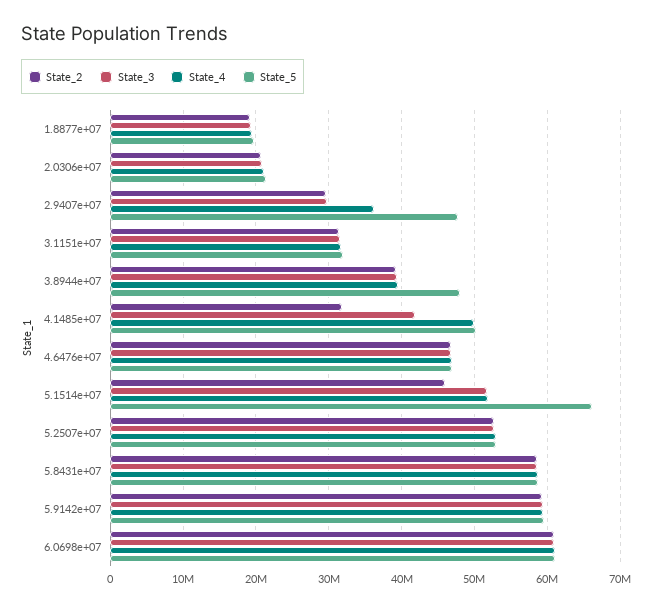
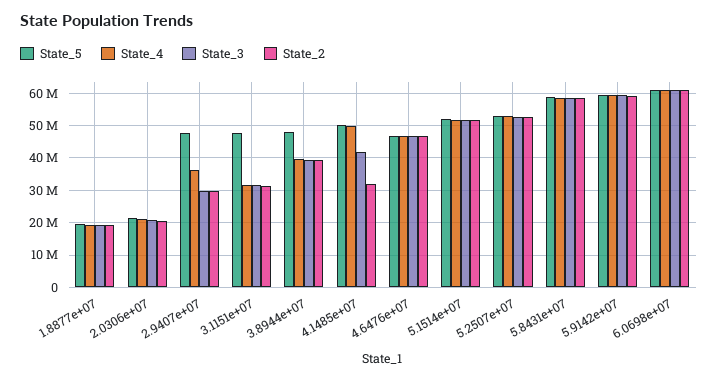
  {
    "State_2": {
      "1.8877e+07": 19000000,
      "2.0306e+07": 21000000,
      "2.9407e+07": 30000000,
      "3.1151e+07": 31000000,
      "3.8944e+07": 39000000,
      "4.1485e+07": 32000000,
      "4.6476e+07": 47000000,
-     "5.1514e+07": 46000000,
+     "5.1514e+07": 52000000,
      "5.2507e+07": 53000000,
      "5.8431e+07": 59000000,
      "5.9142e+07": 59000000,
      "6.0698e+07": 61000000
    },
    "State_3": {
      "1.8877e+07": 19000000,
      "2.0306e+07": 21000000,
      "2.9407e+07": 30000000,
      "3.1151e+07": 32000000,
      "3.8944e+07": 39000000,
      "4.1485e+07": 42000000,
      "4.6476e+07": 47000000,
      "5.1514e+07": 52000000,
      "5.2507e+07": 53000000,
      "5.8431e+07": 59000000,
      "5.9142e+07": 59000000,
      "6.0698e+07": 61000000
    },
    "State_4": {
      "1.8877e+07": 19000000,
      "2.0306e+07": 21000000,
      "2.9407e+07": 36000000,
      "3.1151e+07": 32000000,
      "3.8944e+07": 40000000,
      "4.1485e+07": 50000000,
      "4.6476e+07": 47000000,
      "5.1514e+07": 52000000,
      "5.2507e+07": 53000000,
      "5.8431e+07": 59000000,
      "5.9142e+07": 59000000,
      "6.0698e+07": 61000000
    },
    "State_5": {
      "1.8877e+07": 20000000,
      "2.0306e+07": 21000000,
      "2.9407e+07": 48000000,
-     "3.1151e+07": 32000000,
+     "3.1151e+07": 48000000,
      "3.8944e+07": 48000000,
      "4.1485e+07": 50000000,
      "4.6476e+07": 47000000,
-     "5.1514e+07": 66000000,
+     "5.1514e+07": 52000000,
      "5.2507e+07": 53000000,
      "5.8431e+07": 59000000,
      "5.9142e+07": 60000000,
      "6.0698e+07": 61000000
    }
  }

